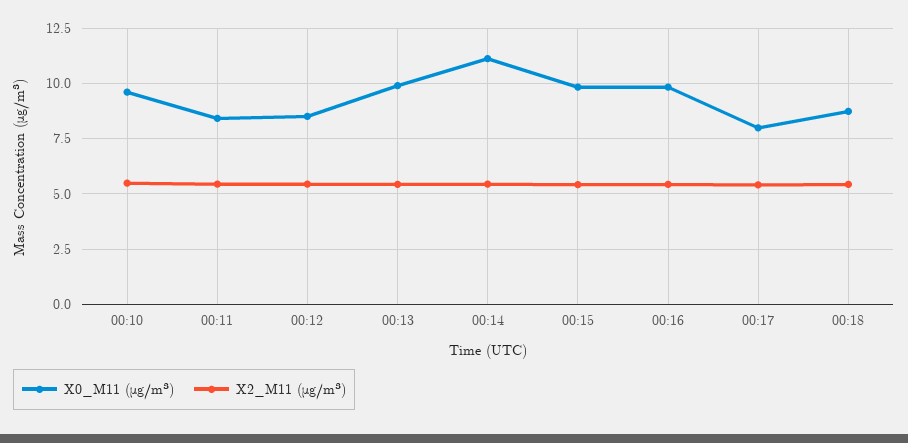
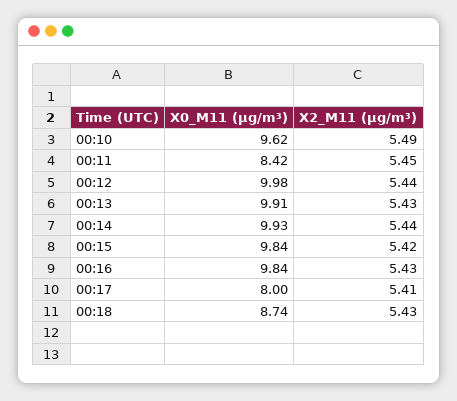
  {
    "X0_M11 (μg/m³)": {
      "00:10": 9.62,
      "00:11": 8.42,
-     "00:12": 8.5,
+     "00:12": 9.98,
      "00:13": 9.91,
-     "00:14": 11,
+     "00:14": 9.93,
      "00:15": 9.84,
      "00:16": 9.84,
      "00:17": 8,
      "00:18": 8.74
    },
    "X2_M11 (μg/m³)": {
      "00:10": 5.49,
      "00:11": 5.45,
      "00:12": 5.44,
      "00:13": 5.43,
      "00:14": 5.44,
      "00:15": 5.42,
      "00:16": 5.43,
      "00:17": 5.41,
      "00:18": 5.43
    }
  }

